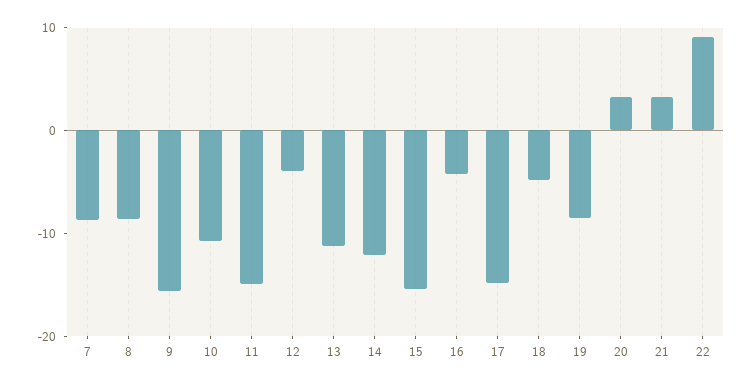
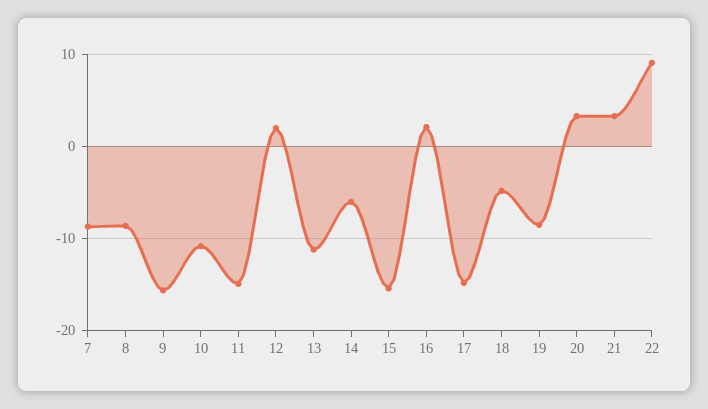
  {
    "7": -9,
    "8": -9,
    "9": -16,
    "10": -11,
    "11": -15,
-   "12": -4,
+   "12": 2,
    "13": -11,
-   "14": -12,
+   "14": -6,
    "15": -15,
-   "16": -4,
+   "16": 2,
    "17": -15,
    "18": -5,
    "19": -9,
    "20": 3,
    "21": 3,
    "22": 9
  }

